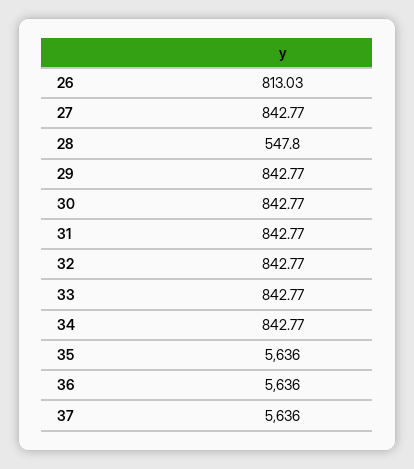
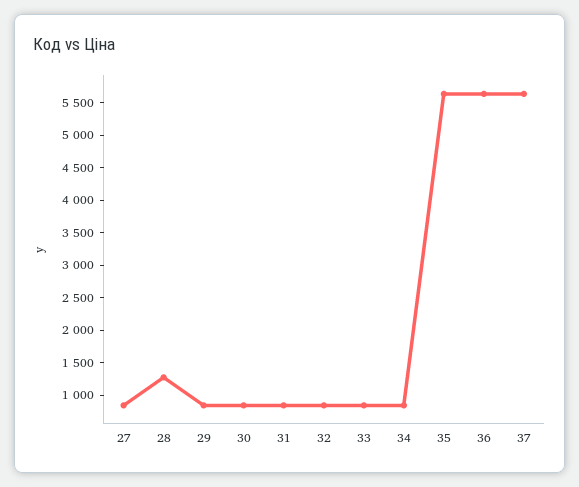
  {
-   "26": 813.03,
    "27": 842.77,
-   "28": 547.8,
+   "28": 1250,
    "29": 842.77,
    "30": 842.77,
    "31": 842.77,
    "32": 842.77,
    "33": 842.77,
    "34": 842.77,
    "35": 5636,
    "36": 5636,
    "37": 5636
  }

